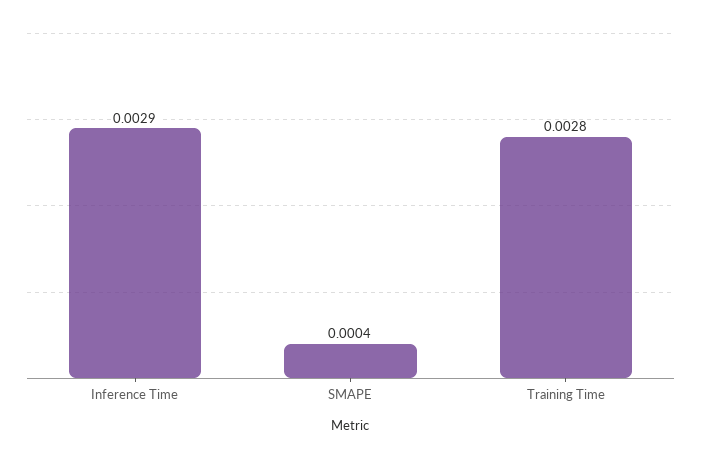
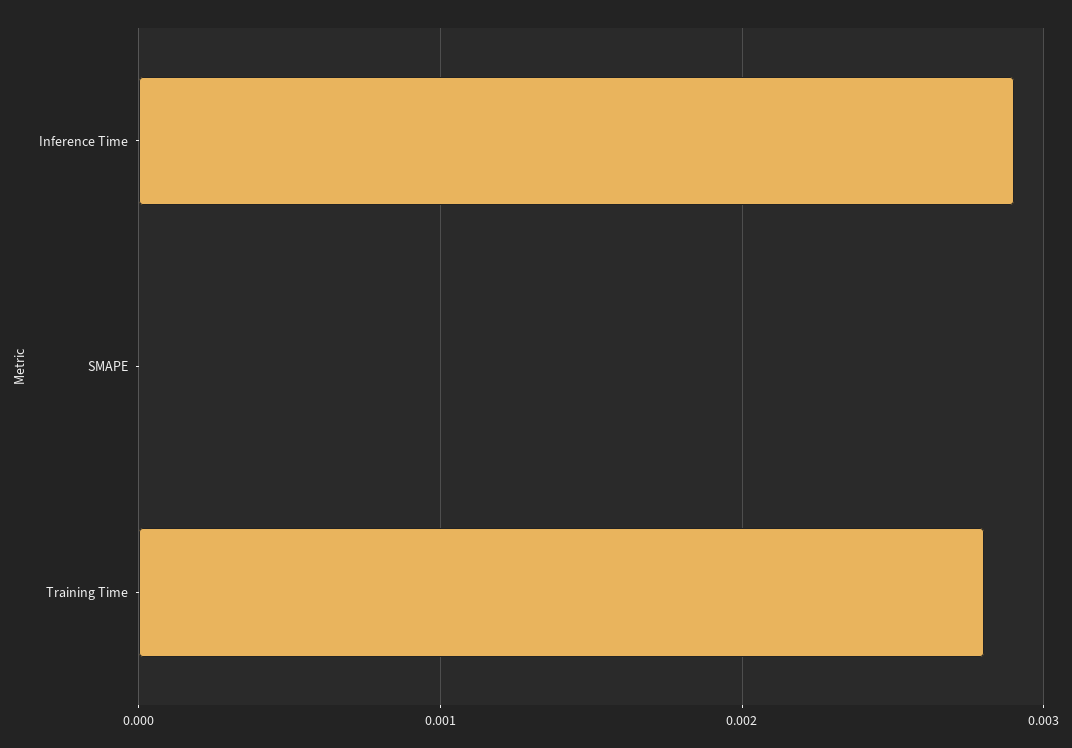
  {
    "Inference Time": 0.0029,
-   "SMAPE": 0.0004,
+   "SMAPE": 0,
    "Training Time": 0.0028
  }

